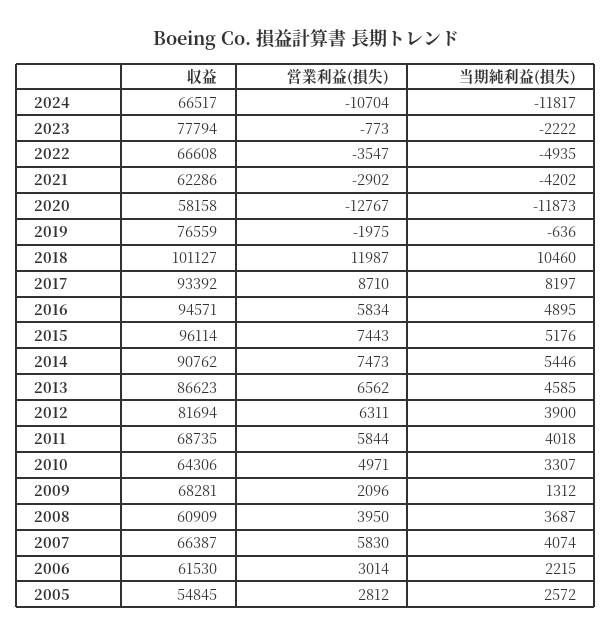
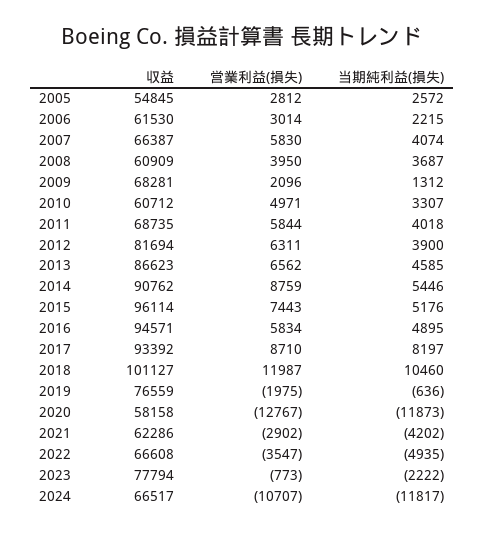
  {
    "収益": {
      "2024": 66517,
      "2023": 77794,
      "2022": 66608,
      "2021": 62286,
      "2020": 58158,
      "2019": 76559,
      "2018": 101127,
      "2017": 93392,
      "2016": 94571,
      "2015": 96114,
      "2014": 90762,
      "2013": 86623,
      "2012": 81694,
      "2011": 68735,
-     "2010": 64306,
+     "2010": 60712,
      "2009": 68281,
      "2008": 60909,
      "2007": 66387,
      "2006": 61530,
      "2005": 54845
    },
    "営業利益(損失)": {
-     "2024": -10704,
+     "2024": -10707,
      "2023": -773,
      "2022": -3547,
      "2021": -2902,
      "2020": -12767,
      "2019": -1975,
      "2018": 11987,
      "2017": 8710,
      "2016": 5834,
      "2015": 7443,
-     "2014": 7473,
+     "2014": 8759,
      "2013": 6562,
      "2012": 6311,
      "2011": 5844,
      "2010": 4971,
      "2009": 2096,
      "2008": 3950,
      "2007": 5830,
      "2006": 3014,
      "2005": 2812
    },
    "当期純利益(損失)": {
      "2024": -11817,
      "2023": -2222,
      "2022": -4935,
      "2021": -4202,
      "2020": -11873,
      "2019": -636,
      "2018": 10460,
      "2017": 8197,
      "2016": 4895,
      "2015": 5176,
      "2014": 5446,
      "2013": 4585,
      "2012": 3900,
      "2011": 4018,
      "2010": 3307,
      "2009": 1312,
      "2008": 3687,
      "2007": 4074,
      "2006": 2215,
      "2005": 2572
    }
  }

